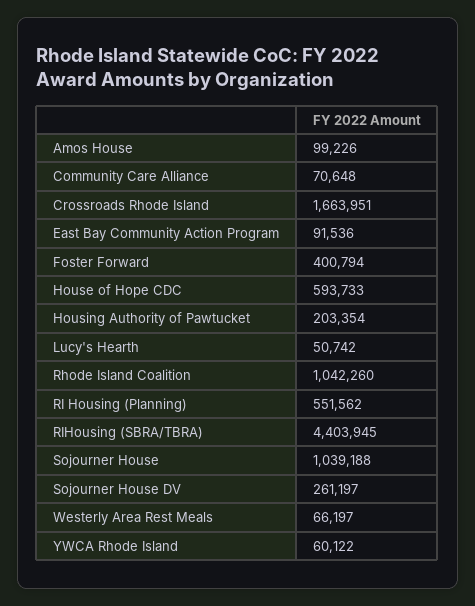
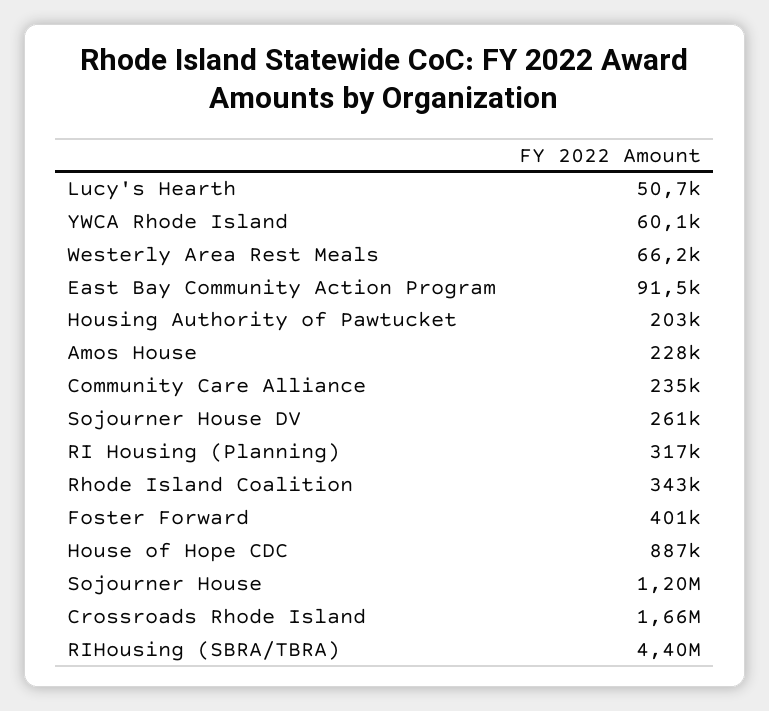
  {
-   "Amos House": 99226,
+   "Amos House": 228000,
-   "Community Care Alliance": 70648,
+   "Community Care Alliance": 235000,
    "Crossroads Rhode Island": 1663951,
    "East Bay Community Action Program": 91536,
    "Foster Forward": 400794,
-   "House of Hope CDC": 593733,
+   "House of Hope CDC": 887000,
    "Housing Authority of Pawtucket": 203354,
    "Lucy's Hearth": 50742,
-   "Rhode Island Coalition": 1042260,
+   "Rhode Island Coalition": 343000,
-   "RI Housing (Planning)": 551562,
+   "RI Housing (Planning)": 317000,
    "RIHousing (SBRA/TBRA)": 4403945,
-   "Sojourner House": 1039188,
+   "Sojourner House": 1200000,
    "Sojourner House DV": 261197,
    "Westerly Area Rest Meals": 66197,
    "YWCA Rhode Island": 60122
  }

